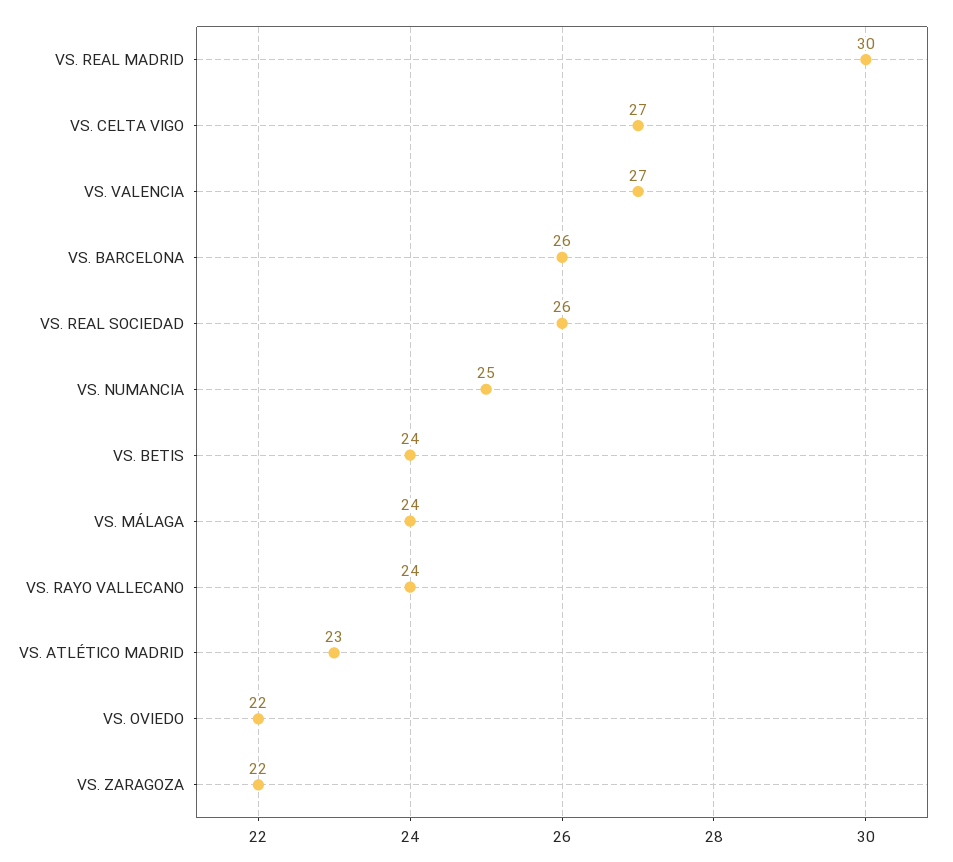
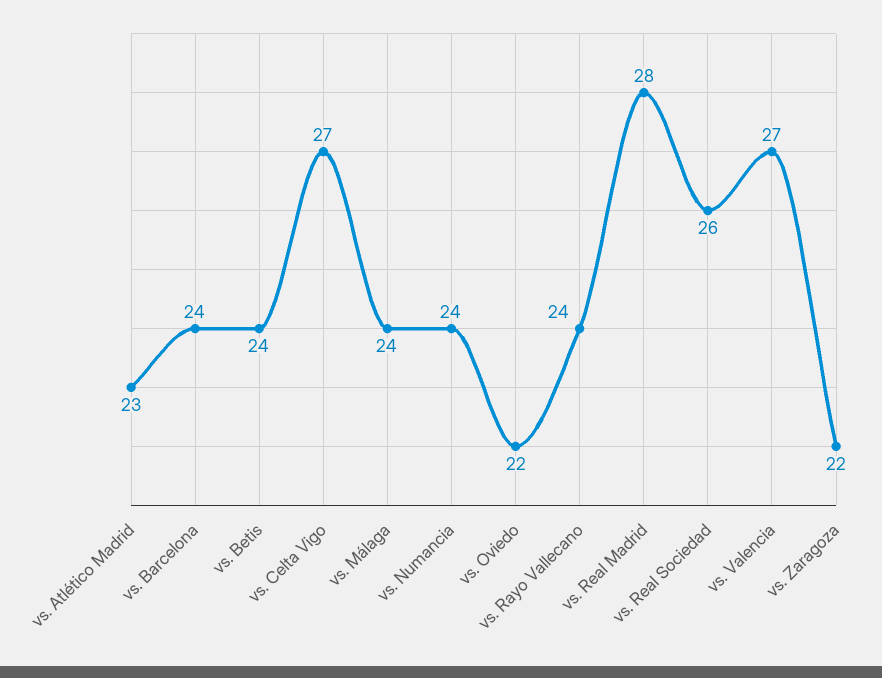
  {
-   "VS. REAL MADRID": 30,
+   "VS. REAL MADRID": 28,
    "VS. CELTA VIGO": 27,
    "VS. VALENCIA": 27,
-   "VS. BARCELONA": 26,
+   "VS. BARCELONA": 24,
    "VS. REAL SOCIEDAD": 26,
-   "VS. NUMANCIA": 25,
+   "VS. NUMANCIA": 24,
    "VS. BETIS": 24,
    "VS. MÁLAGA": 24,
    "VS. RAYO VALLECANO": 24,
    "VS. ATLÉTICO MADRID": 23,
    "VS. OVIEDO": 22,
    "VS. ZARAGOZA": 22
  }

